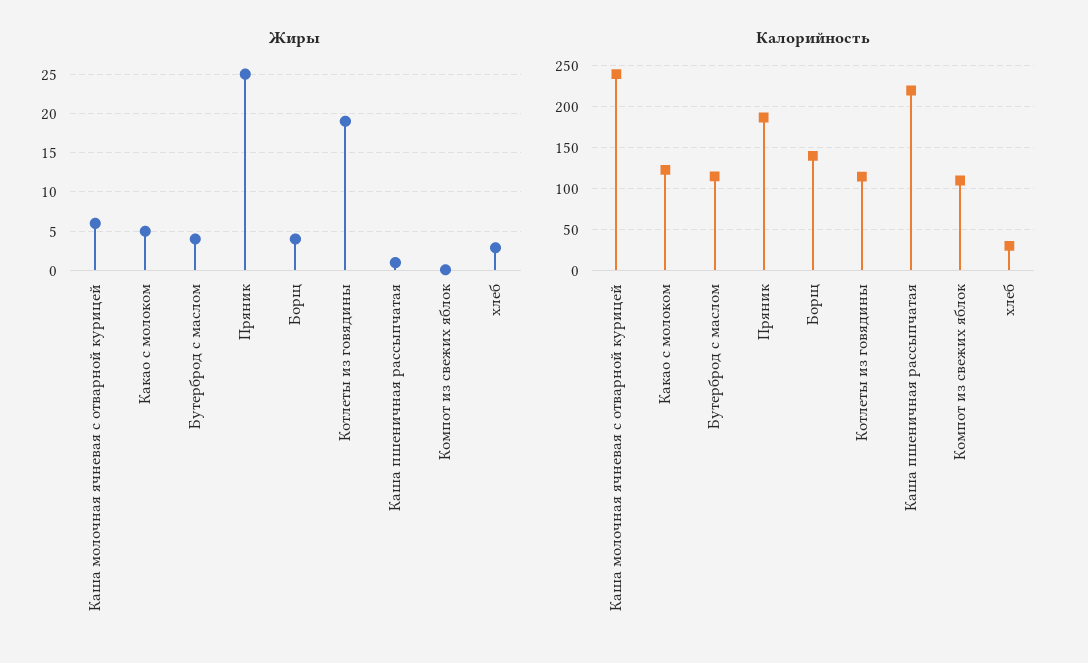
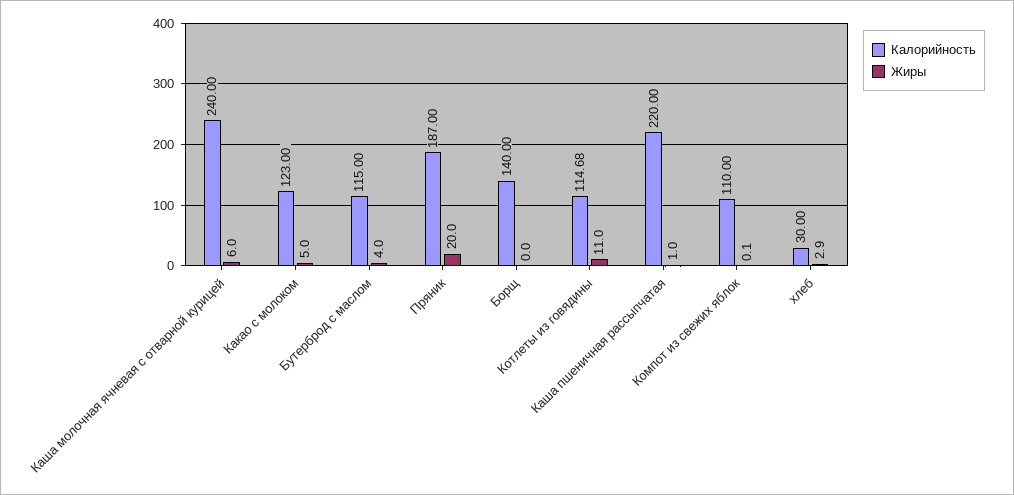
  {
    "Жиры": {
      "Каша молочная ячневая с отварной курицей": 6,
      "Какао с молоком": 5,
      "Бутерброд с маслом": 4,
-     "Пряник": 25,
+     "Пряник": 20,
-     "Борщ": 4,
+     "Борщ": 0,
-     "Котлеты из говядины": 19,
+     "Котлеты из говядины": 11,
      "Каша пшеничная рассыпчатая": 1,
      "Компот из свежих яблок": 0.1,
      "хлеб": 2.9
    },
    "Калорийность": {
      "Каша молочная ячневая с отварной курицей": 240,
      "Какао с молоком": 123,
      "Бутерброд с маслом": 115,
      "Пряник": 187,
      "Борщ": 140,
      "Котлеты из говядины": 114.68,
      "Каша пшеничная рассыпчатая": 220,
      "Компот из свежих яблок": 110,
      "хлеб": 30
    }
  }

